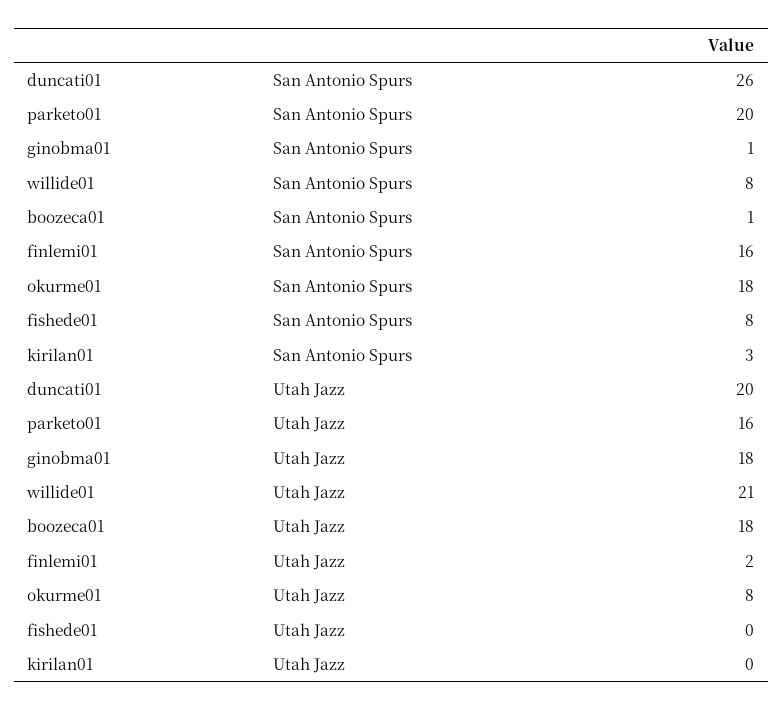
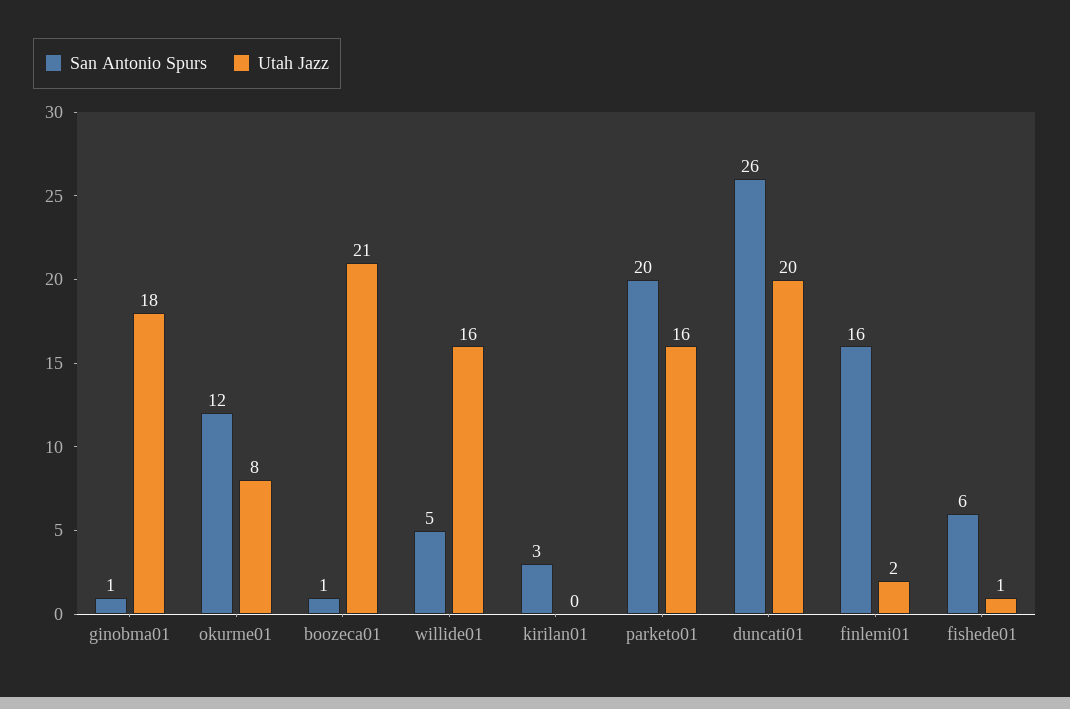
  {
    "San Antonio Spurs": {
      "duncati01": 26,
      "parketo01": 20,
      "ginobma01": 1,
-     "willide01": 8,
+     "willide01": 5,
      "boozeca01": 1,
      "finlemi01": 16,
-     "okurme01": 18,
+     "okurme01": 12,
-     "fishede01": 8,
+     "fishede01": 6,
      "kirilan01": 3
    },
    "Utah Jazz": {
      "duncati01": 20,
      "parketo01": 16,
      "ginobma01": 18,
-     "willide01": 21,
+     "willide01": 16,
-     "boozeca01": 18,
+     "boozeca01": 21,
      "finlemi01": 2,
      "okurme01": 8,
-     "fishede01": 0,
+     "fishede01": 1,
      "kirilan01": 0
    }
  }

